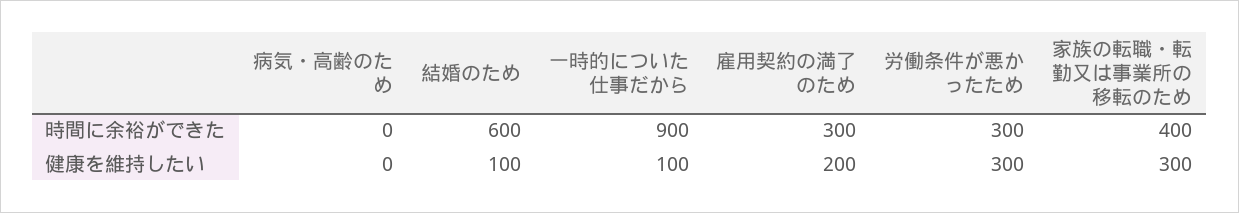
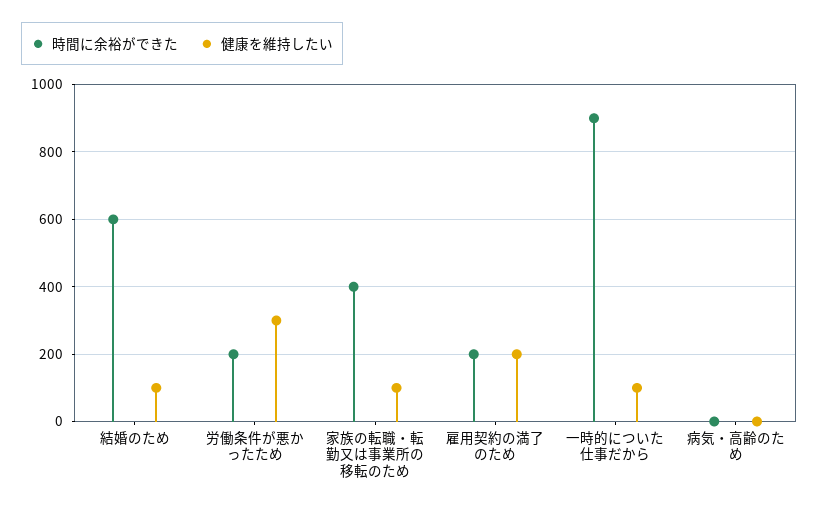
  {
    "時間に余裕ができた": {
      "病気・高齢のため": 0,
      "結婚のため": 600,
      "一時的についた仕事だから": 900,
-     "雇用契約の満了のため": 300,
+     "雇用契約の満了のため": 200,
-     "労働条件が悪かったため": 300,
+     "労働条件が悪かったため": 200,
      "家族の転職・転勤又は事業所の移転のため": 400
    },
    "健康を維持したい": {
      "病気・高齢のため": 0,
      "結婚のため": 100,
      "一時的についた仕事だから": 100,
      "雇用契約の満了のため": 200,
      "労働条件が悪かったため": 300,
-     "家族の転職・転勤又は事業所の移転のため": 300
+     "家族の転職・転勤又は事業所の移転のため": 100
    }
  }

